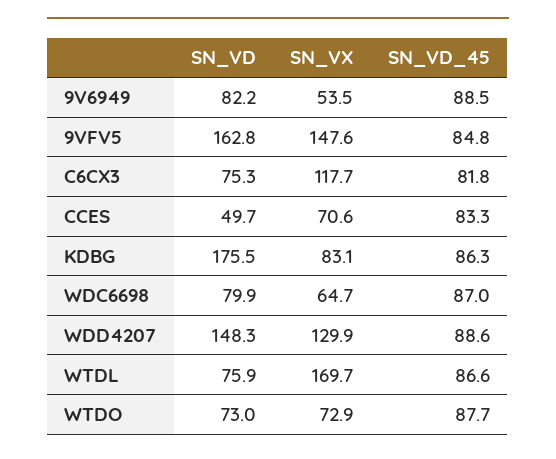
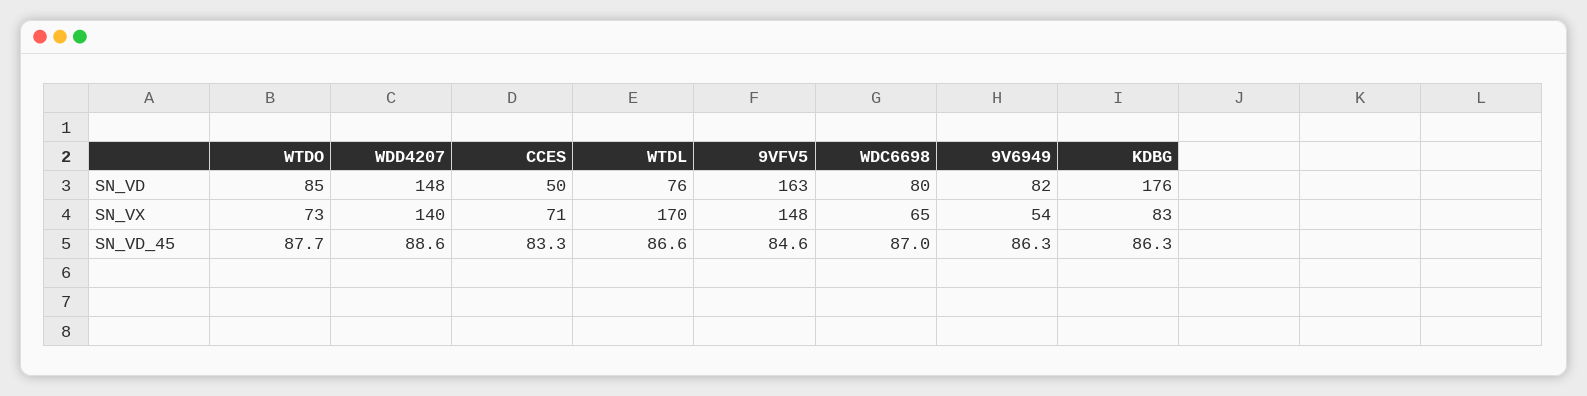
  {
    "SN_VD": {
      "9V6949": 82.2,
      "9VFV5": 162.8,
-     "C6CX3": 75.3,
      "CCES": 49.7,
      "KDBG": 175.5,
      "WDC6698": 79.9,
      "WDD4207": 148.3,
      "WTDL": 75.9,
-     "WTDO": 73
+     "WTDO": 85
    },
    "SN_VX": {
      "9V6949": 53.5,
      "9VFV5": 147.6,
-     "C6CX3": 117.7,
      "CCES": 70.6,
      "KDBG": 83.1,
      "WDC6698": 64.7,
-     "WDD4207": 129.9,
+     "WDD4207": 140,
      "WTDL": 169.7,
      "WTDO": 72.9
    },
    "SN_VD_45": {
-     "9V6949": 88.5,
+     "9V6949": 86.3,
-     "9VFV5": 84.8,
+     "9VFV5": 84.6,
-     "C6CX3": 81.8,
      "CCES": 83.3,
      "KDBG": 86.3,
      "WDC6698": 87,
      "WDD4207": 88.6,
      "WTDL": 86.6,
      "WTDO": 87.7
    }
  }

